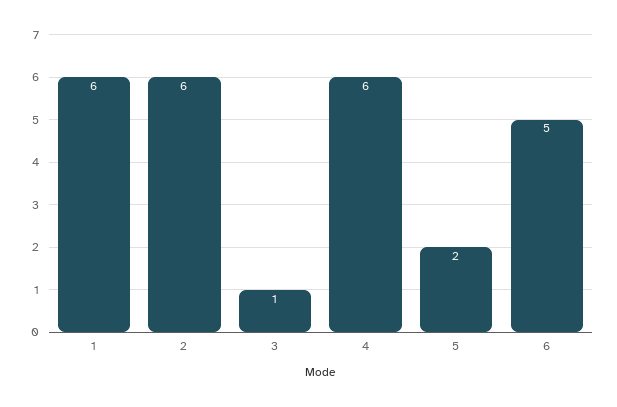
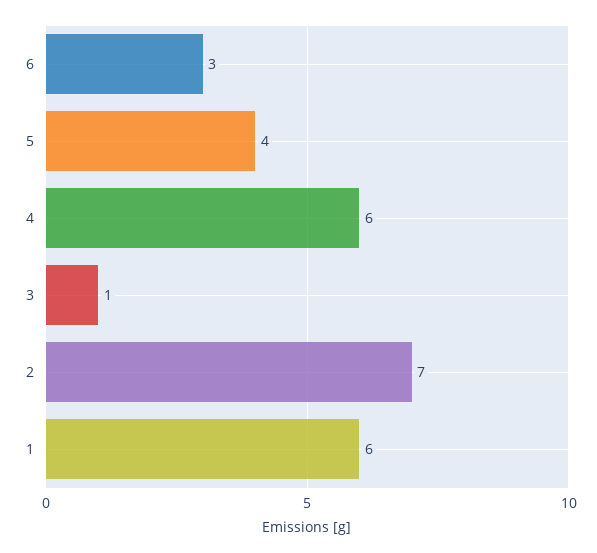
  {
    "1": 6,
-   "2": 6,
+   "2": 7,
    "3": 1,
    "4": 6,
-   "5": 2,
+   "5": 4,
-   "6": 5
+   "6": 3
  }

